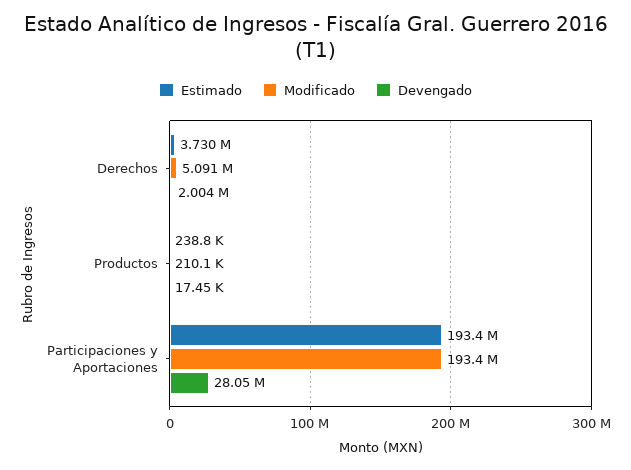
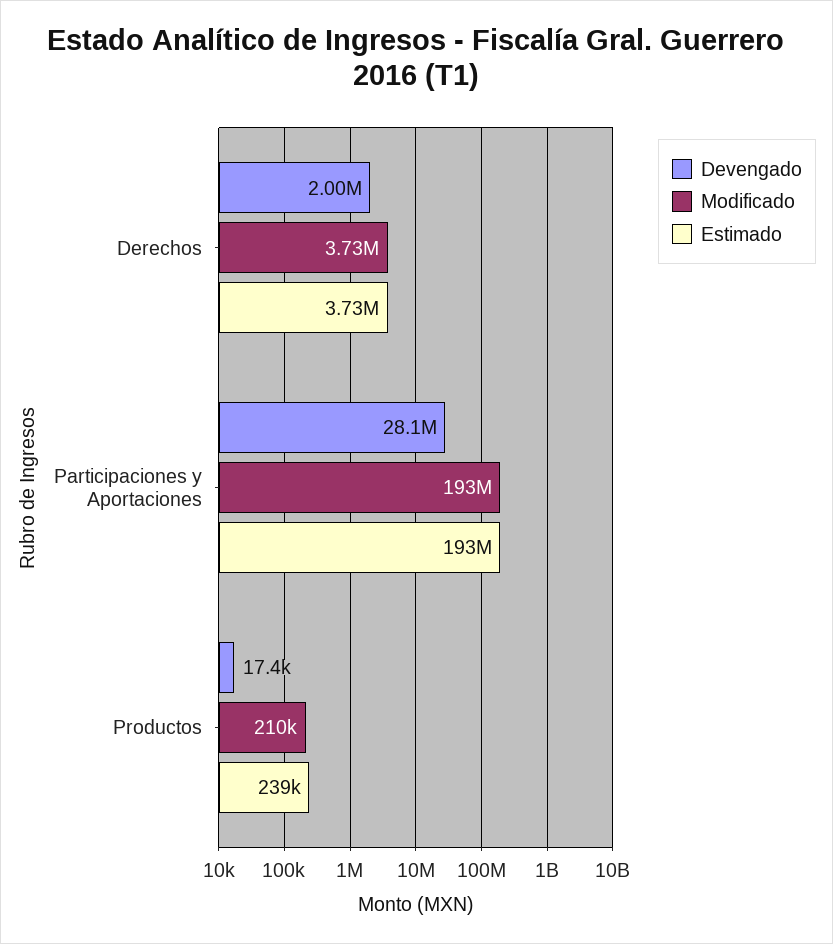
  {
    "Estimado": {
      "Derechos": 3730000,
      "Productos": 238800,
      "Participaciones y Aportaciones": 193400000
    },
    "Modificado": {
-     "Derechos": 5091000,
+     "Derechos": 3730000,
      "Productos": 210100,
      "Participaciones y Aportaciones": 193400000
    },
    "Devengado": {
      "Derechos": 2004000,
      "Productos": 17450,
      "Participaciones y Aportaciones": 28050000
    }
  }

